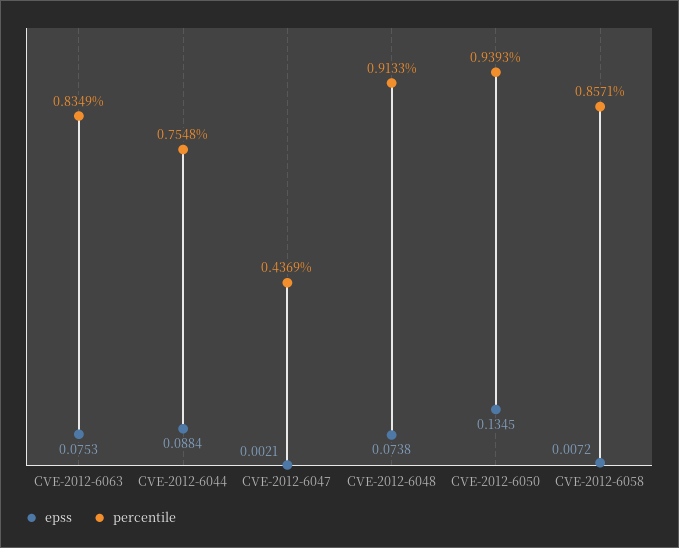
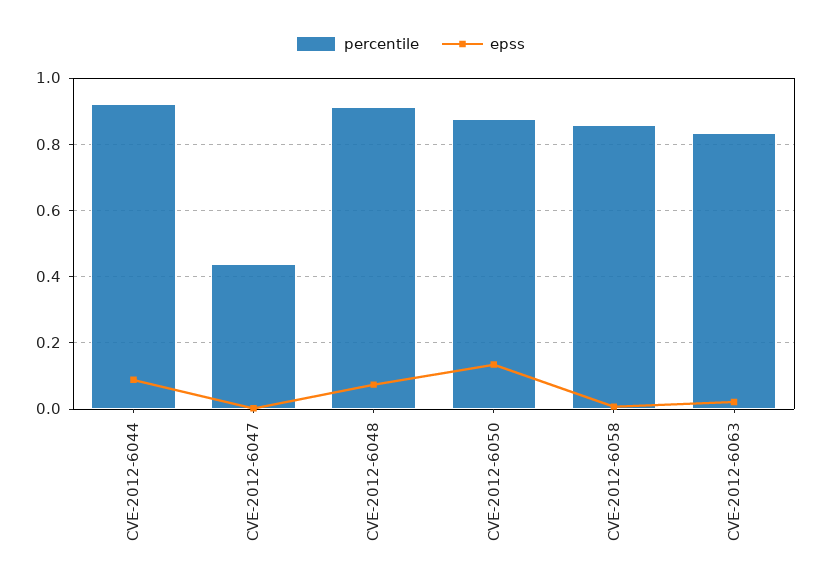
  {
    "epss": {
-     "CVE-2012-6063": 0.0753,
+     "CVE-2012-6063": 0.02,
      "CVE-2012-6044": 0.0884,
      "CVE-2012-6047": 0.0021,
      "CVE-2012-6048": 0.0738,
      "CVE-2012-6050": 0.1345,
      "CVE-2012-6058": 0.0072
    },
    "percentile": {
      "CVE-2012-6063": 0.8349,
-     "CVE-2012-6044": 0.7548,
+     "CVE-2012-6044": 0.92,
      "CVE-2012-6047": 0.4369,
      "CVE-2012-6048": 0.9133,
-     "CVE-2012-6050": 0.9393,
+     "CVE-2012-6050": 0.88,
      "CVE-2012-6058": 0.8571
    }
  }

